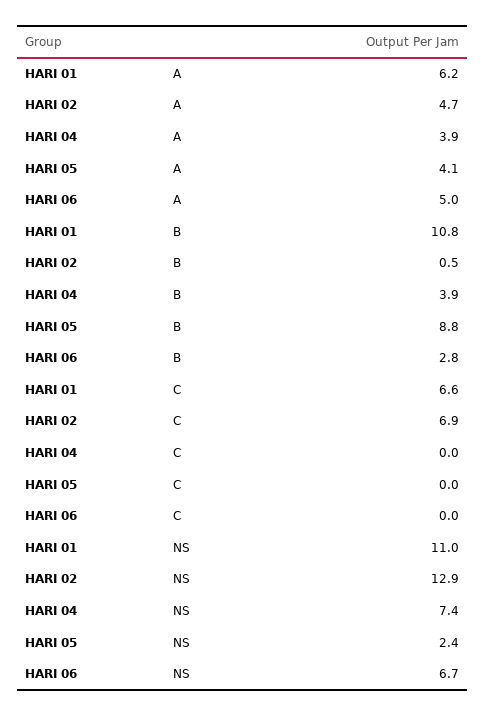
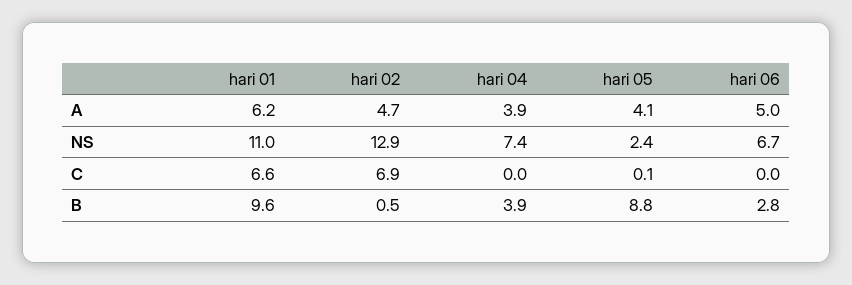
  {
    "HARI 01": {
      "A": 6.2,
-     "B": 10.8,
+     "B": 9.6,
      "C": 6.6,
      "NS": 11
    },
    "HARI 02": {
      "A": 4.7,
      "B": 0.5,
      "C": 6.9,
      "NS": 12.9
    },
    "HARI 04": {
      "A": 3.9,
      "B": 3.9,
      "C": 0,
      "NS": 7.4
    },
    "HARI 05": {
      "A": 4.1,
      "B": 8.8,
-     "C": 0,
+     "C": 0.1,
      "NS": 2.4
    },
    "HARI 06": {
      "A": 5,
      "B": 2.8,
      "C": 0,
      "NS": 6.7
    }
  }

